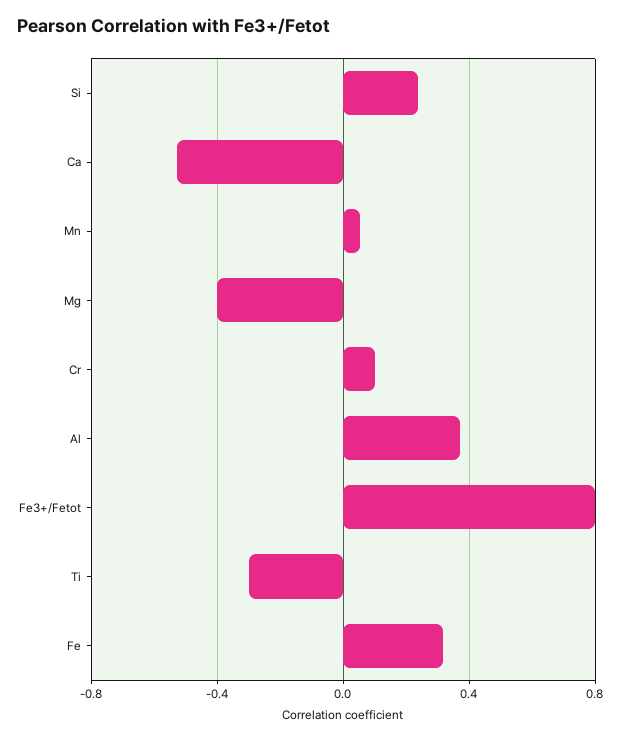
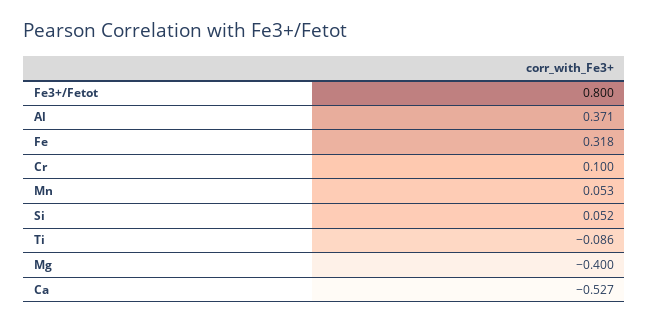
  {
-   "Si": 0.25,
+   "Si": 0.052,
    "Ca": -0.527,
    "Mn": 0.053,
    "Mg": -0.4,
    "Cr": 0.1,
    "Al": 0.371,
    "Fe3+/Fetot": 0.8,
-   "Ti": -0.3,
+   "Ti": -0.086,
    "Fe": 0.318
  }

